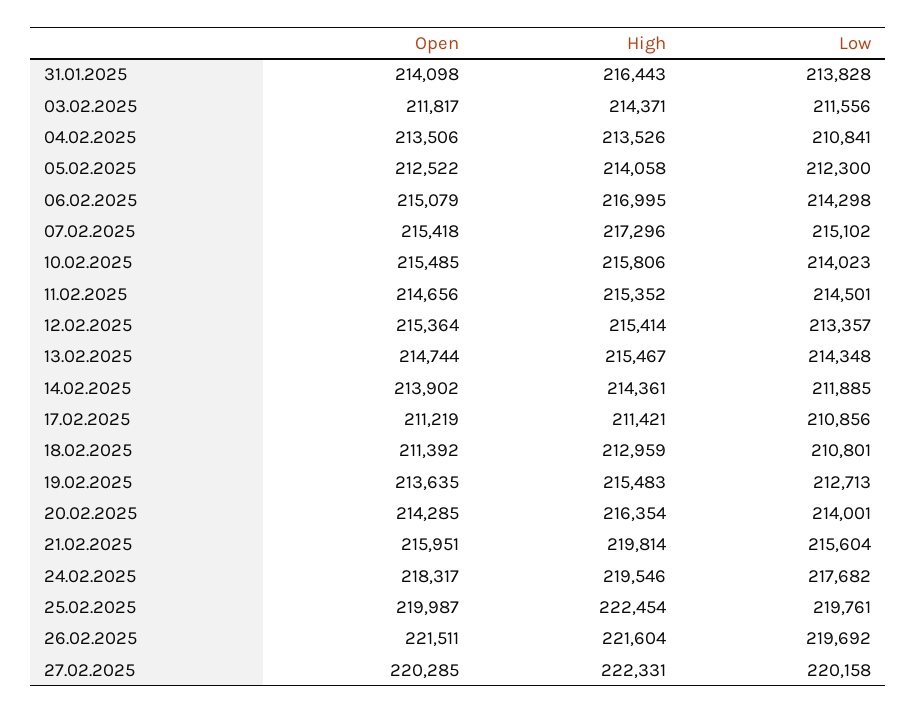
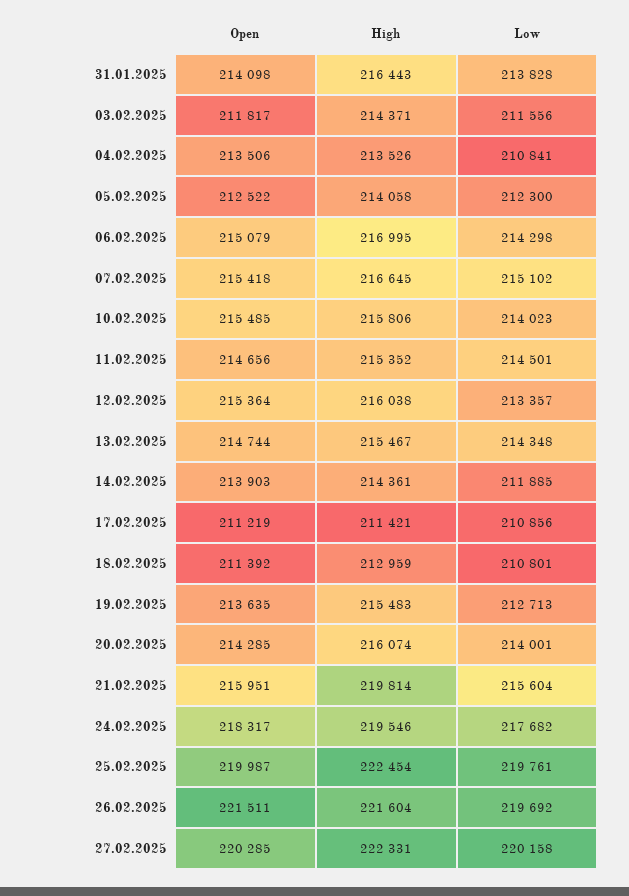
  {
    "Open": {
      "31.01.2025": 214098,
      "03.02.2025": 211817,
      "04.02.2025": 213506,
      "05.02.2025": 212522,
      "06.02.2025": 215079,
      "07.02.2025": 215418,
      "10.02.2025": 215485,
      "11.02.2025": 214656,
      "12.02.2025": 215364,
      "13.02.2025": 214744,
-     "14.02.2025": 213902,
+     "14.02.2025": 213903,
      "17.02.2025": 211219,
      "18.02.2025": 211392,
      "19.02.2025": 213635,
      "20.02.2025": 214285,
      "21.02.2025": 215951,
      "24.02.2025": 218317,
      "25.02.2025": 219987,
      "26.02.2025": 221511,
      "27.02.2025": 220285
    },
    "High": {
      "31.01.2025": 216443,
      "03.02.2025": 214371,
      "04.02.2025": 213526,
      "05.02.2025": 214058,
      "06.02.2025": 216995,
-     "07.02.2025": 217296,
+     "07.02.2025": 216645,
      "10.02.2025": 215806,
      "11.02.2025": 215352,
-     "12.02.2025": 215414,
+     "12.02.2025": 216038,
      "13.02.2025": 215467,
      "14.02.2025": 214361,
      "17.02.2025": 211421,
      "18.02.2025": 212959,
      "19.02.2025": 215483,
-     "20.02.2025": 216354,
+     "20.02.2025": 216074,
      "21.02.2025": 219814,
      "24.02.2025": 219546,
      "25.02.2025": 222454,
      "26.02.2025": 221604,
      "27.02.2025": 222331
    },
    "Low": {
      "31.01.2025": 213828,
      "03.02.2025": 211556,
      "04.02.2025": 210841,
      "05.02.2025": 212300,
      "06.02.2025": 214298,
      "07.02.2025": 215102,
      "10.02.2025": 214023,
      "11.02.2025": 214501,
      "12.02.2025": 213357,
      "13.02.2025": 214348,
      "14.02.2025": 211885,
      "17.02.2025": 210856,
      "18.02.2025": 210801,
      "19.02.2025": 212713,
      "20.02.2025": 214001,
      "21.02.2025": 215604,
      "24.02.2025": 217682,
      "25.02.2025": 219761,
      "26.02.2025": 219692,
      "27.02.2025": 220158
    }
  }

